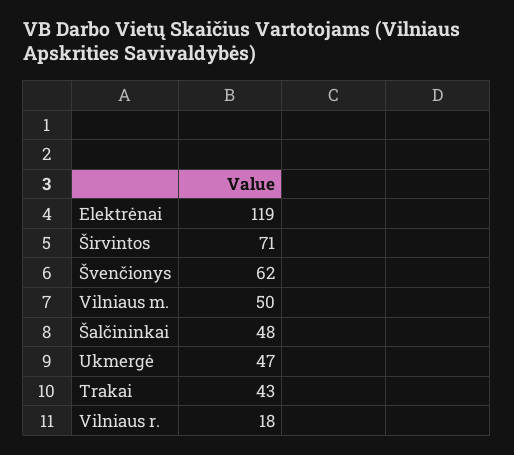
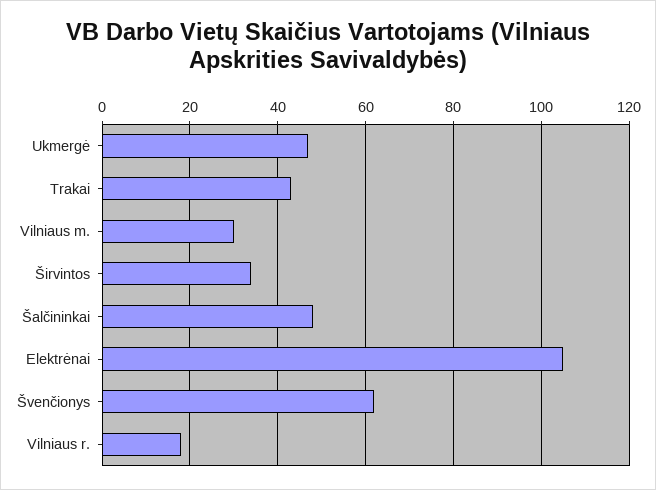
  {
-   "Elektrėnai": 119,
+   "Elektrėnai": 105,
-   "Širvintos": 71,
+   "Širvintos": 35,
    "Švenčionys": 62,
-   "Vilniaus m.": 50,
+   "Vilniaus m.": 30,
    "Šalčininkai": 48,
    "Ukmergė": 47,
    "Trakai": 43,
    "Vilniaus r.": 18
  }

